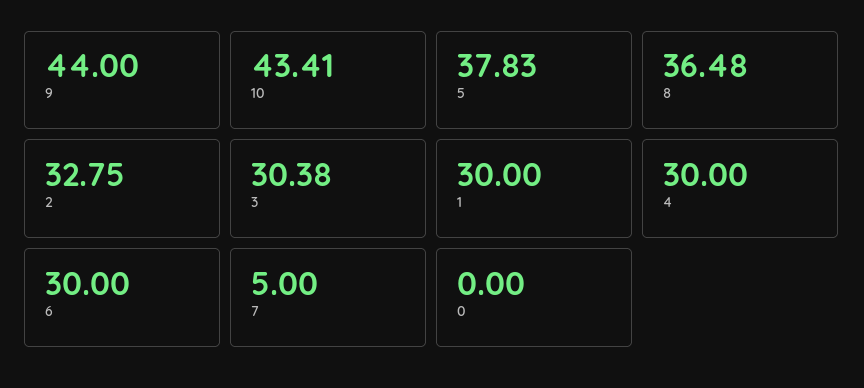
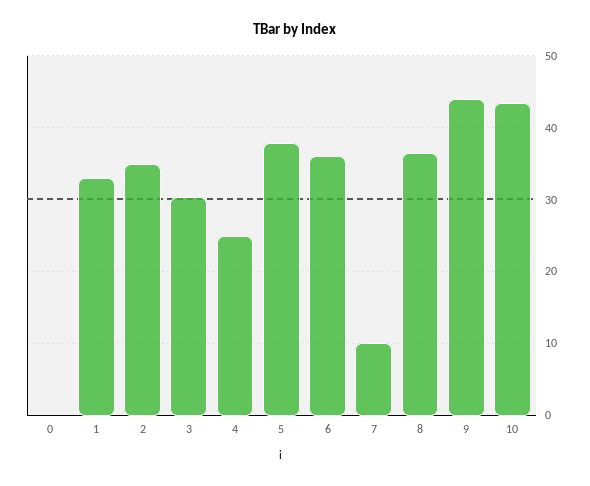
  {
    "9": 44,
    "10": 43.41,
    "5": 37.83,
    "8": 36.48,
-   "2": 32.75,
+   "2": 35,
    "3": 30.38,
-   "1": 30,
+   "1": 33,
-   "4": 30,
+   "4": 25,
-   "6": 30,
+   "6": 36,
-   "7": 5,
+   "7": 10,
    "0": 0
  }

